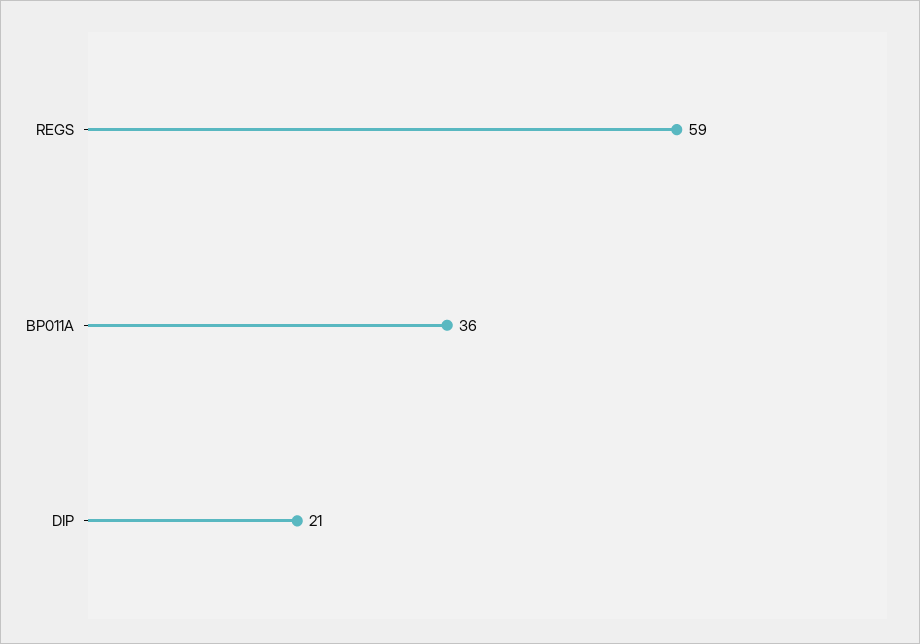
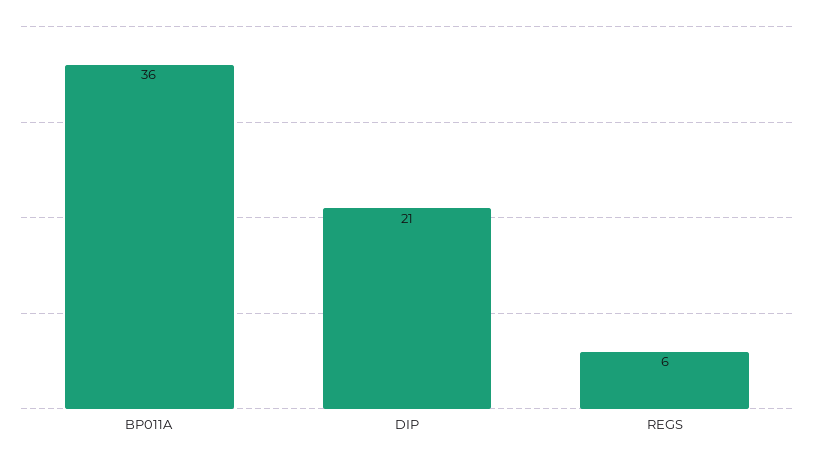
  {
-   "REGS": 59,
+   "REGS": 6,
    "BP011A": 36,
    "DIP": 21
  }

